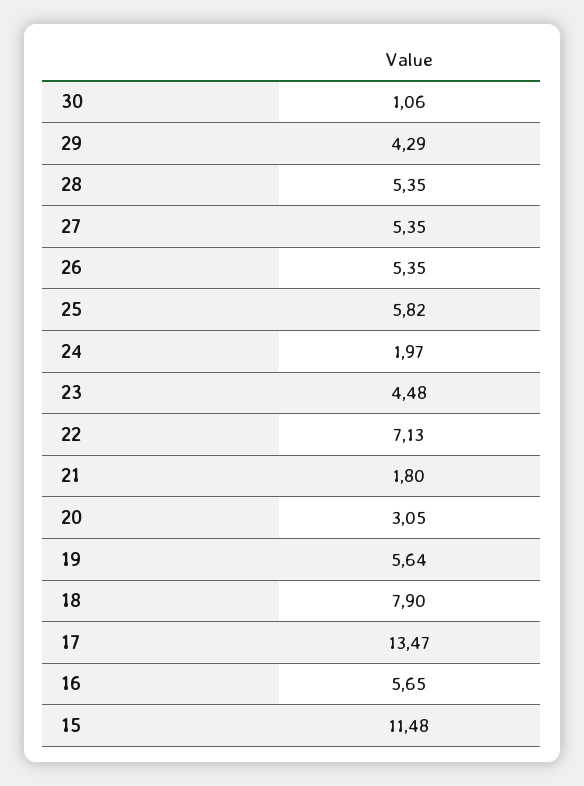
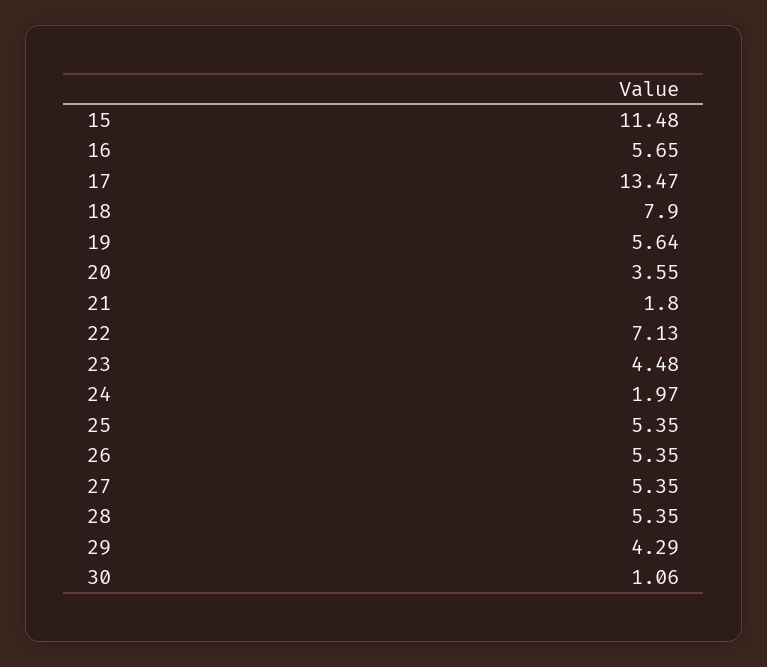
  {
    "30": 1.06,
    "29": 4.29,
    "28": 5.35,
    "27": 5.35,
    "26": 5.35,
-   "25": 5.82,
+   "25": 5.35,
    "24": 1.97,
    "23": 4.48,
    "22": 7.13,
    "21": 1.8,
-   "20": 3.05,
+   "20": 3.55,
    "19": 5.64,
    "18": 7.9,
    "17": 13.47,
    "16": 5.65,
    "15": 11.48
  }

